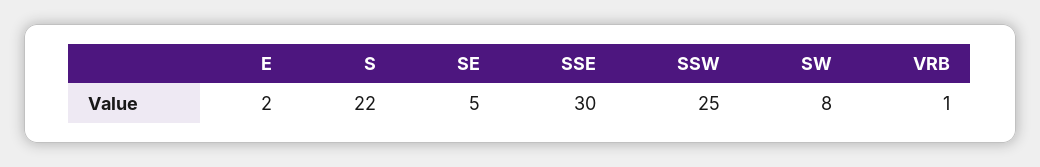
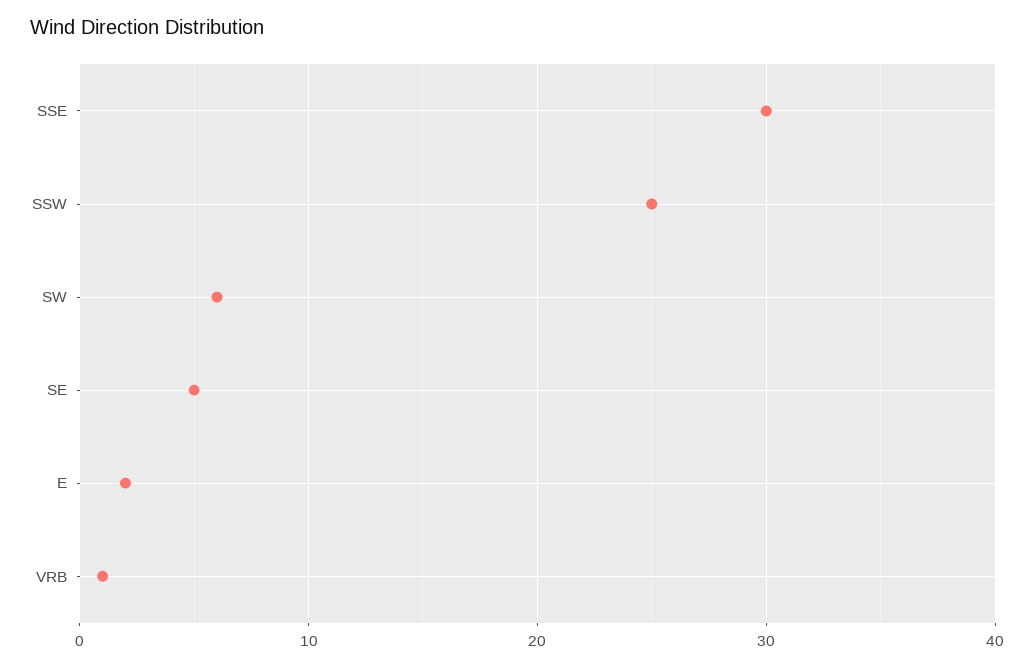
  {
    "E": 2,
-   "S": 22,
    "SE": 5,
    "SSE": 30,
    "SSW": 25,
-   "SW": 8,
+   "SW": 6,
    "VRB": 1
  }

